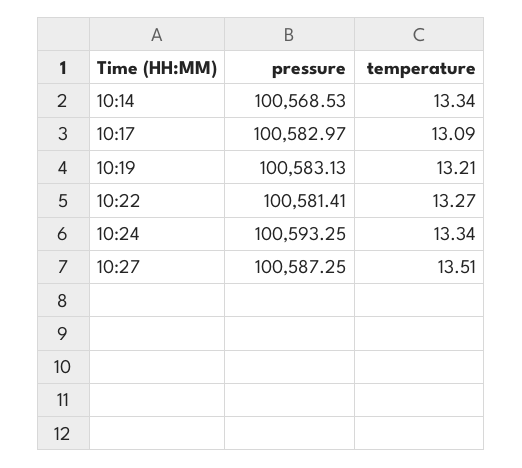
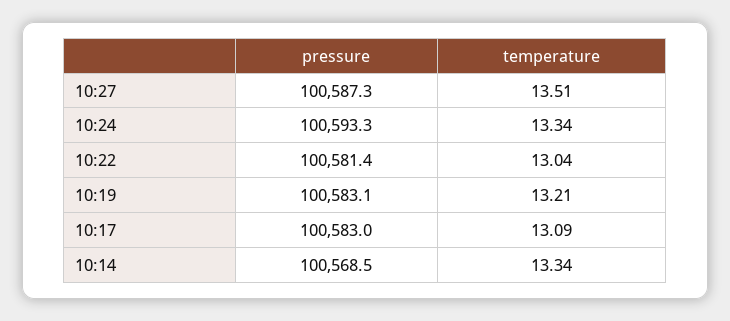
  {
    "pressure": {
      "10:14": 100568.53,
      "10:17": 100582.97,
      "10:19": 100583.13,
      "10:22": 100581.41,
      "10:24": 100593.25,
      "10:27": 100587.25
    },
    "temperature": {
      "10:14": 13.34,
      "10:17": 13.09,
      "10:19": 13.21,
-     "10:22": 13.27,
+     "10:22": 13.04,
      "10:24": 13.34,
      "10:27": 13.51
    }
  }

